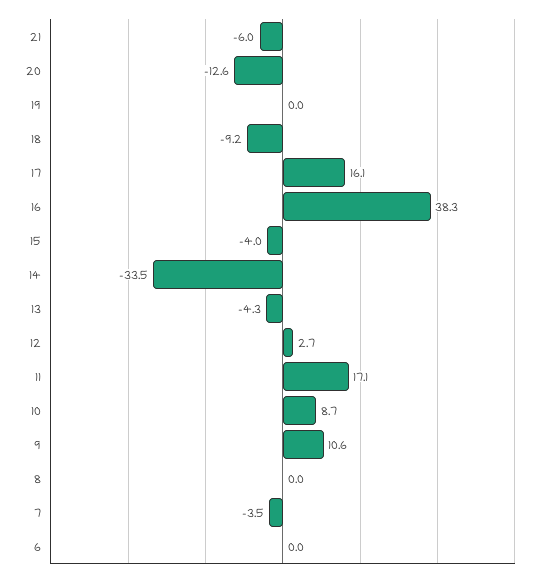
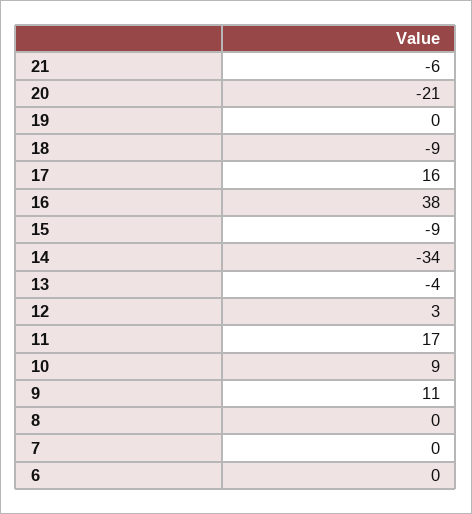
  {
    "21": -6,
-   "20": -12.6,
+   "20": -21,
    "19": 0,
    "18": -9.2,
    "17": 16.1,
    "16": 38.3,
-   "15": -4,
+   "15": -9,
    "14": -33.5,
    "13": -4.3,
    "12": 2.7,
    "11": 17.1,
    "10": 8.7,
    "9": 10.6,
    "8": 0,
-   "7": -3.5,
+   "7": 0,
    "6": 0
  }

